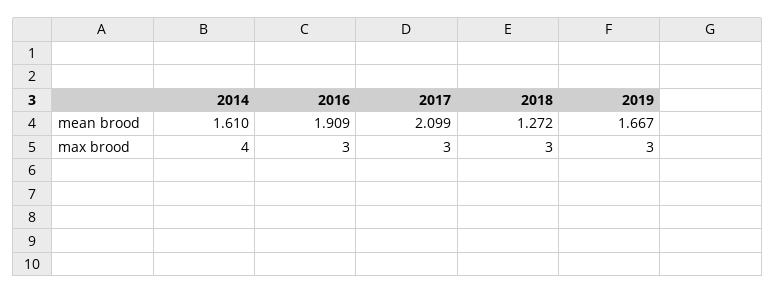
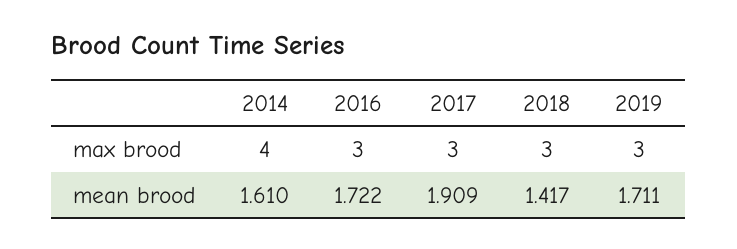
  {
    "2014": {
      "mean brood": 1.61,
      "max brood": 4
    },
    "2016": {
-     "mean brood": 1.909,
+     "mean brood": 1.722,
      "max brood": 3
    },
    "2017": {
-     "mean brood": 2.099,
+     "mean brood": 1.909,
      "max brood": 3
    },
    "2018": {
-     "mean brood": 1.272,
+     "mean brood": 1.417,
      "max brood": 3
    },
    "2019": {
-     "mean brood": 1.667,
+     "mean brood": 1.711,
      "max brood": 3
    }
  }

